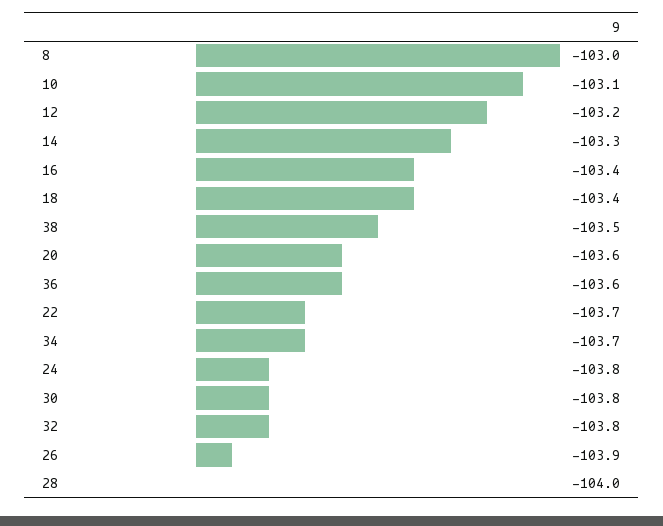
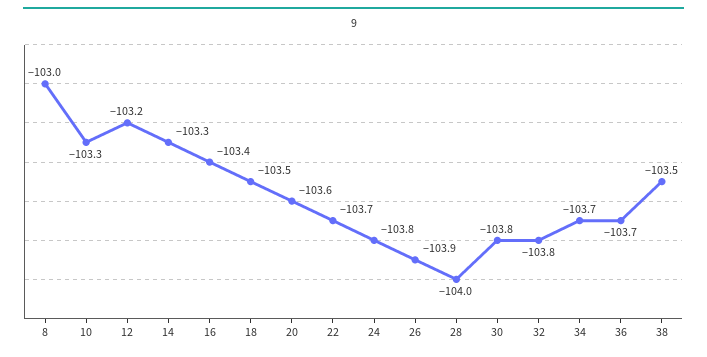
  {
    "8": -103,
-   "10": -103.1,
+   "10": -103.3,
    "12": -103.2,
    "14": -103.3,
    "16": -103.4,
-   "18": -103.4,
+   "18": -103.5,
    "38": -103.5,
    "20": -103.6,
-   "36": -103.6,
+   "36": -103.7,
    "22": -103.7,
    "34": -103.7,
    "24": -103.8,
    "30": -103.8,
    "32": -103.8,
    "26": -103.9,
    "28": -104
  }

